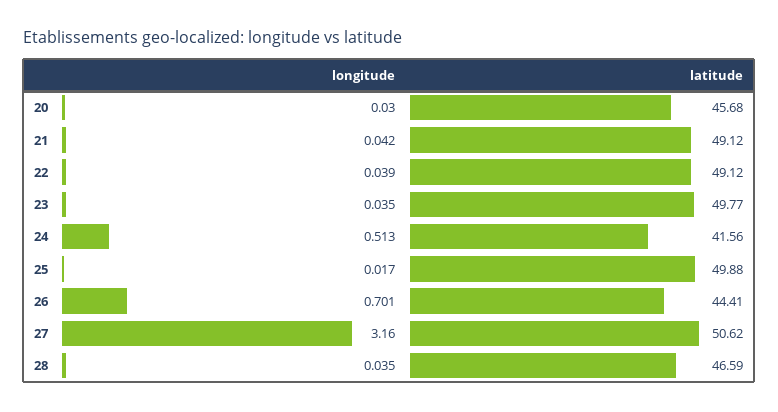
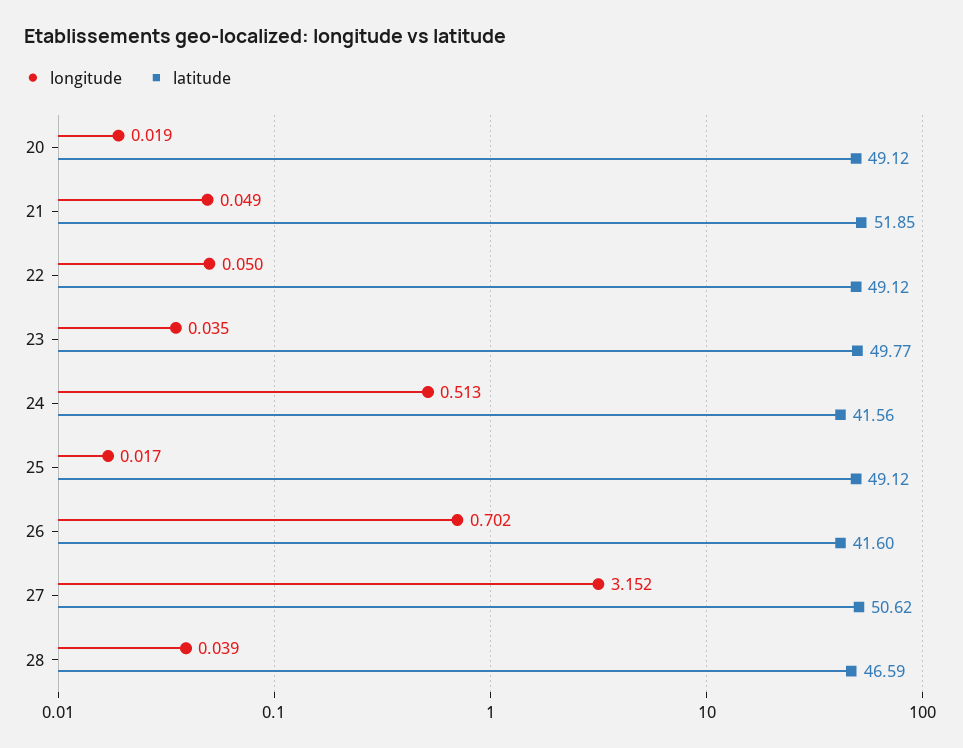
  {
    "longitude": {
-     "20": 0.03,
+     "20": 0.019,
-     "21": 0.042,
+     "21": 0.049,
-     "22": 0.039,
+     "22": 0.05,
      "23": 0.035,
      "24": 0.513,
      "25": 0.017,
-     "26": 0.701,
+     "26": 0.702,
-     "27": 3.16,
+     "27": 3.152,
-     "28": 0.035
+     "28": 0.039
    },
    "latitude": {
-     "20": 45.68,
+     "20": 49.12,
-     "21": 49.12,
+     "21": 51.85,
      "22": 49.12,
      "23": 49.77,
      "24": 41.56,
-     "25": 49.88,
+     "25": 49.12,
-     "26": 44.41,
+     "26": 41.6,
      "27": 50.62,
      "28": 46.59
    }
  }

